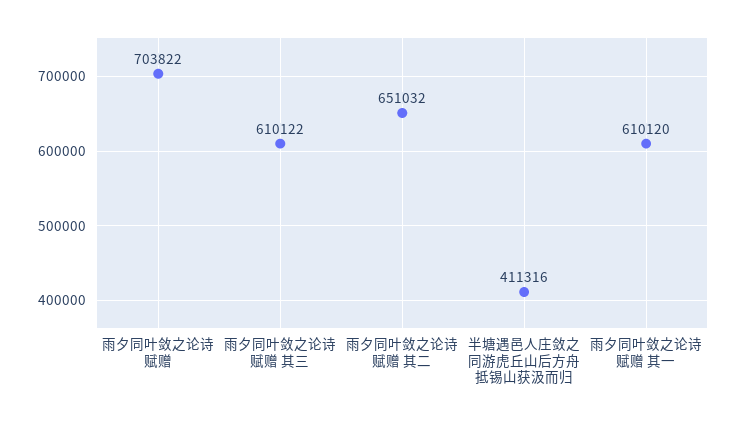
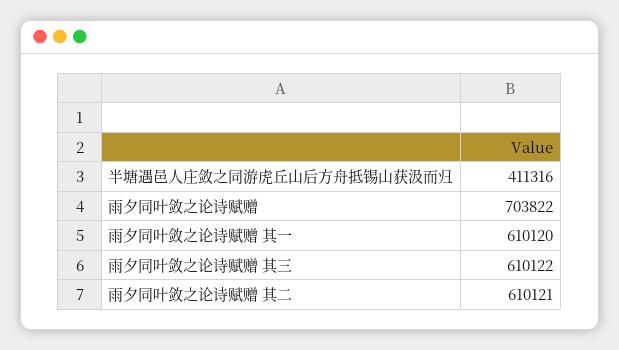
  {
    "雨夕同叶敛之论诗赋赠": 703822,
    "雨夕同叶敛之论诗赋赠 其三": 610122,
-   "雨夕同叶敛之论诗赋赠 其二": 651032,
+   "雨夕同叶敛之论诗赋赠 其二": 610121,
    "半塘遇邑人庄敛之同游虎丘山后方舟抵锡山获汲而归": 411316,
    "雨夕同叶敛之论诗赋赠 其一": 610120
  }

